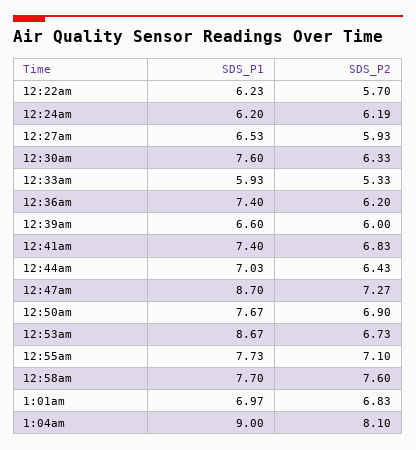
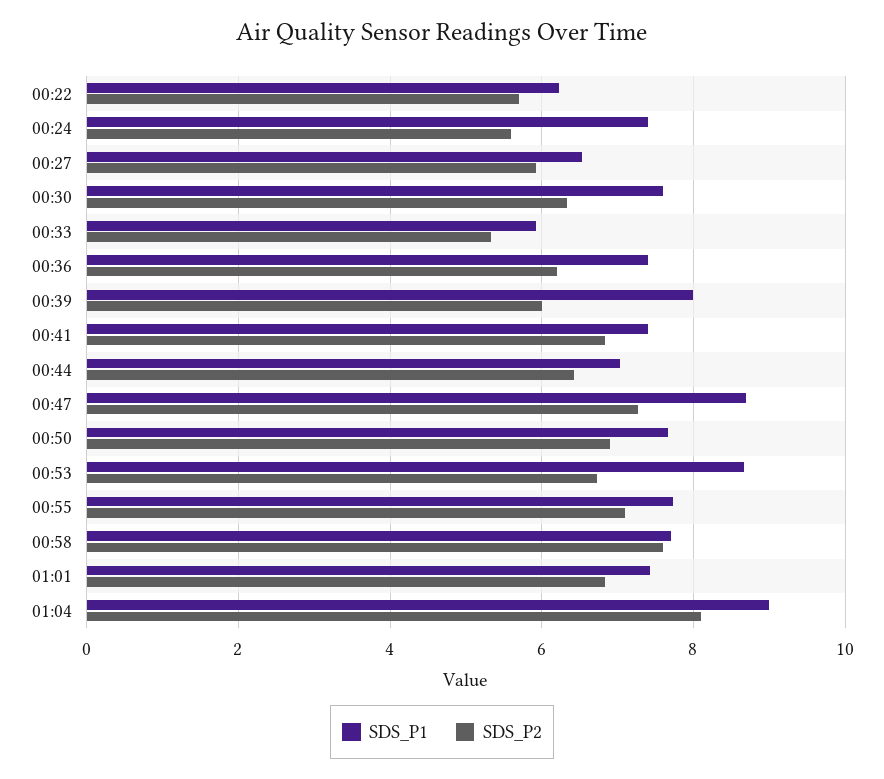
  {
    "SDS_P1": {
      "12:22am": 6.23,
-     "12:24am": 6.2,
+     "12:24am": 7.4,
      "12:27am": 6.53,
      "12:30am": 7.6,
      "12:33am": 5.93,
      "12:36am": 7.4,
-     "12:39am": 6.6,
+     "12:39am": 8,
      "12:41am": 7.4,
      "12:44am": 7.03,
      "12:47am": 8.7,
      "12:50am": 7.67,
      "12:53am": 8.67,
      "12:55am": 7.73,
      "12:58am": 7.7,
-     "1:01am": 6.97,
+     "1:01am": 7.4,
      "1:04am": 9
    },
    "SDS_P2": {
      "12:22am": 5.7,
-     "12:24am": 6.19,
+     "12:24am": 5.6,
      "12:27am": 5.93,
      "12:30am": 6.33,
      "12:33am": 5.33,
      "12:36am": 6.2,
      "12:39am": 6,
      "12:41am": 6.83,
      "12:44am": 6.43,
      "12:47am": 7.27,
      "12:50am": 6.9,
      "12:53am": 6.73,
      "12:55am": 7.1,
      "12:58am": 7.6,
      "1:01am": 6.83,
      "1:04am": 8.1
    }
  }

